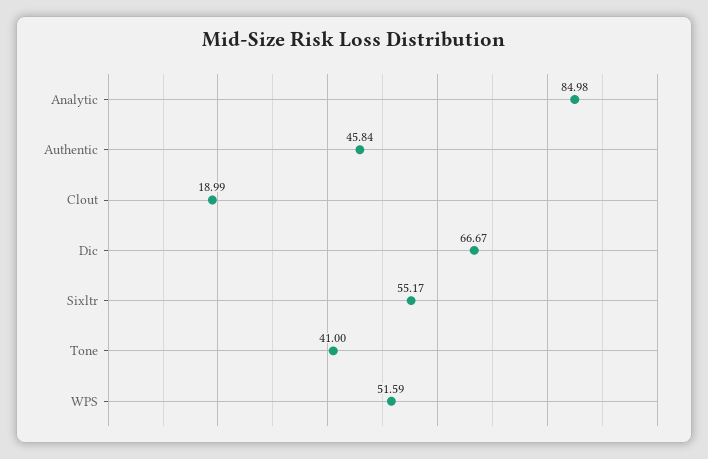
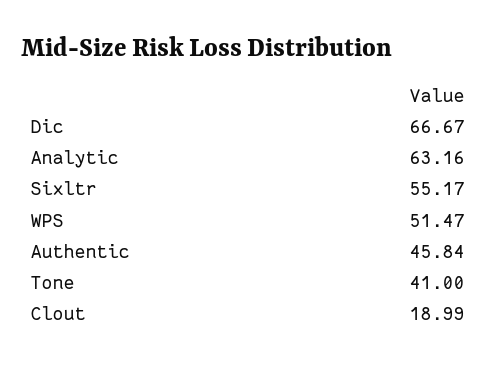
  {
-   "Analytic": 84.98,
+   "Analytic": 63.16,
    "Authentic": 45.84,
    "Clout": 18.99,
    "Dic": 66.67,
    "Sixltr": 55.17,
    "Tone": 41,
-   "WPS": 51.59
+   "WPS": 51.47
  }

